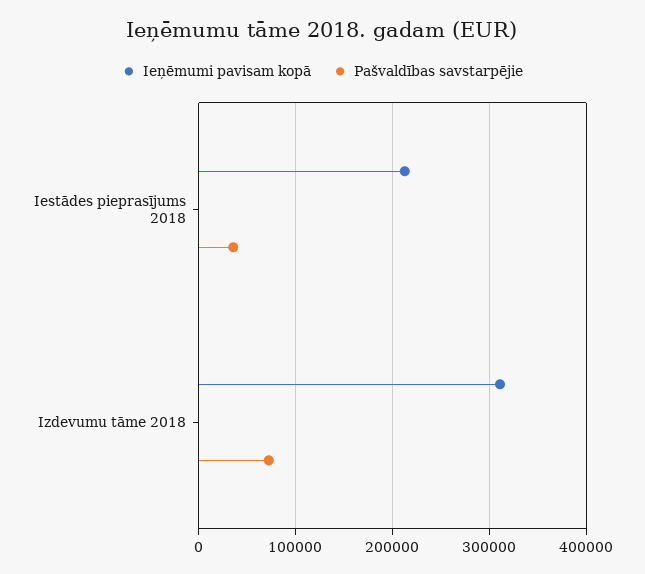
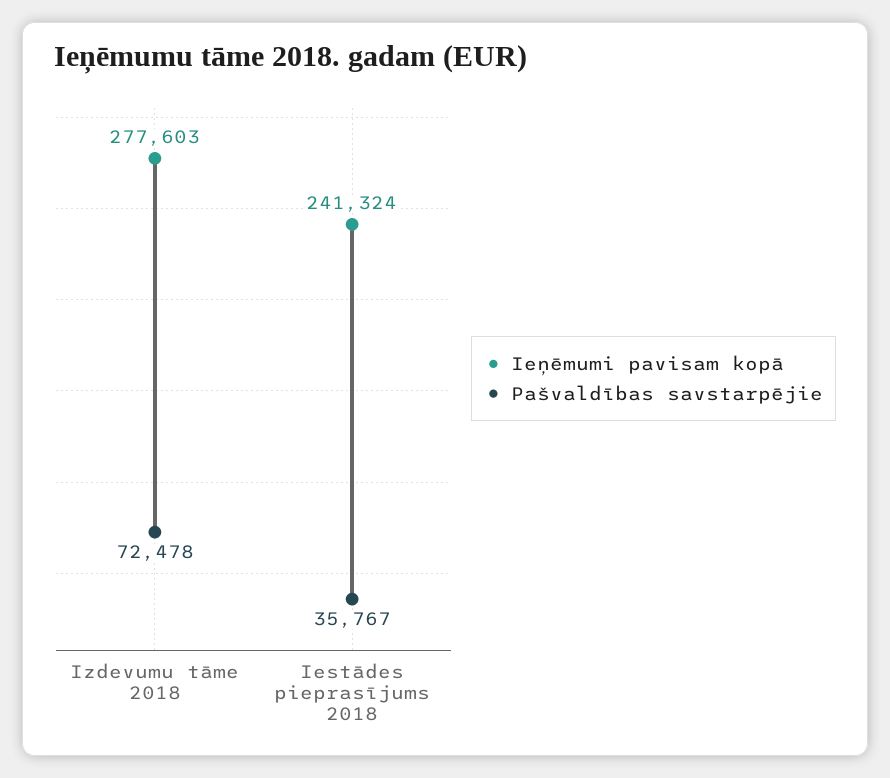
  {
    "Ieņēmumi pavisam kopā": {
-     "Iestādes pieprasījums 2018": 210000,
+     "Iestādes pieprasījums 2018": 241324,
-     "Izdevumu tāme 2018": 310000
+     "Izdevumu tāme 2018": 277603
    },
    "Pašvaldības savstarpējie": {
      "Iestādes pieprasījums 2018": 35767,
      "Izdevumu tāme 2018": 72478
    }
  }

